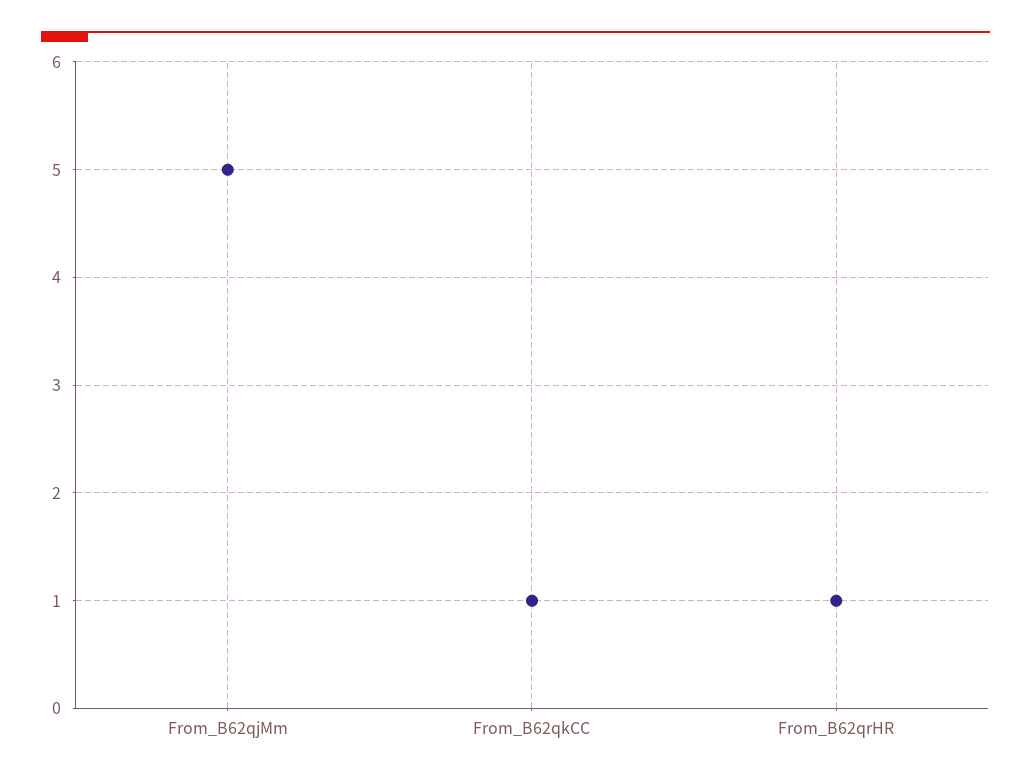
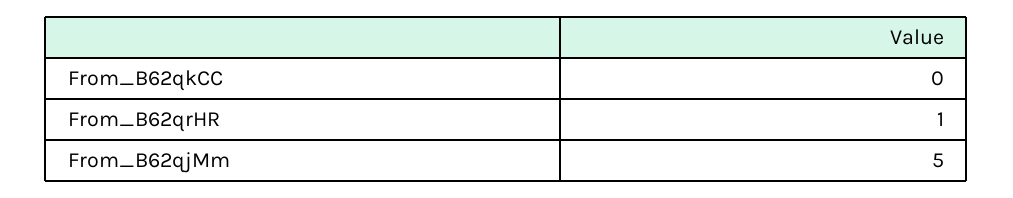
  {
    "From_B62qjMm": 5,
-   "From_B62qkCC": 1,
+   "From_B62qkCC": 0,
    "From_B62qrHR": 1
  }

